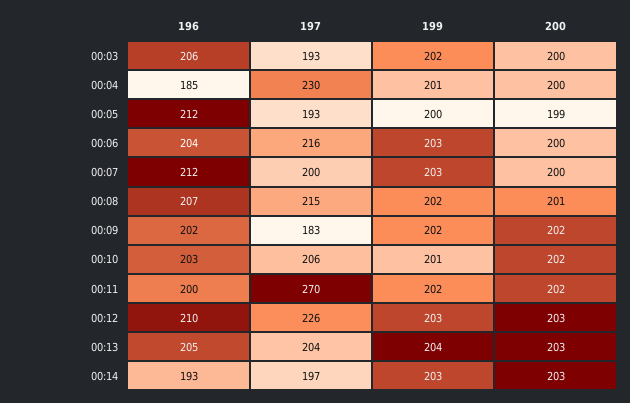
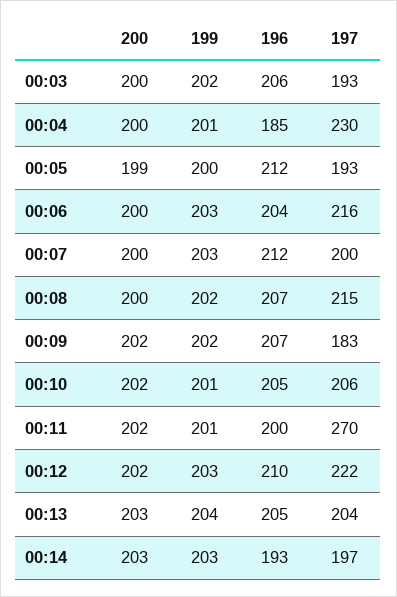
  {
    "196": {
      "00:03": 206,
      "00:04": 185,
      "00:05": 212,
      "00:06": 204,
      "00:07": 212,
      "00:08": 207,
-     "00:09": 202,
+     "00:09": 207,
-     "00:10": 203,
+     "00:10": 205,
      "00:11": 200,
      "00:12": 210,
      "00:13": 205,
      "00:14": 193
    },
    "197": {
      "00:03": 193,
      "00:04": 230,
      "00:05": 193,
      "00:06": 216,
      "00:07": 200,
      "00:08": 215,
      "00:09": 183,
      "00:10": 206,
      "00:11": 270,
-     "00:12": 226,
+     "00:12": 222,
      "00:13": 204,
      "00:14": 197
    },
    "199": {
      "00:03": 202,
      "00:04": 201,
      "00:05": 200,
      "00:06": 203,
      "00:07": 203,
      "00:08": 202,
      "00:09": 202,
      "00:10": 201,
-     "00:11": 202,
+     "00:11": 201,
      "00:12": 203,
      "00:13": 204,
      "00:14": 203
    },
    "200": {
      "00:03": 200,
      "00:04": 200,
      "00:05": 199,
      "00:06": 200,
      "00:07": 200,
-     "00:08": 201,
+     "00:08": 200,
      "00:09": 202,
      "00:10": 202,
      "00:11": 202,
-     "00:12": 203,
+     "00:12": 202,
      "00:13": 203,
      "00:14": 203
    }
  }

